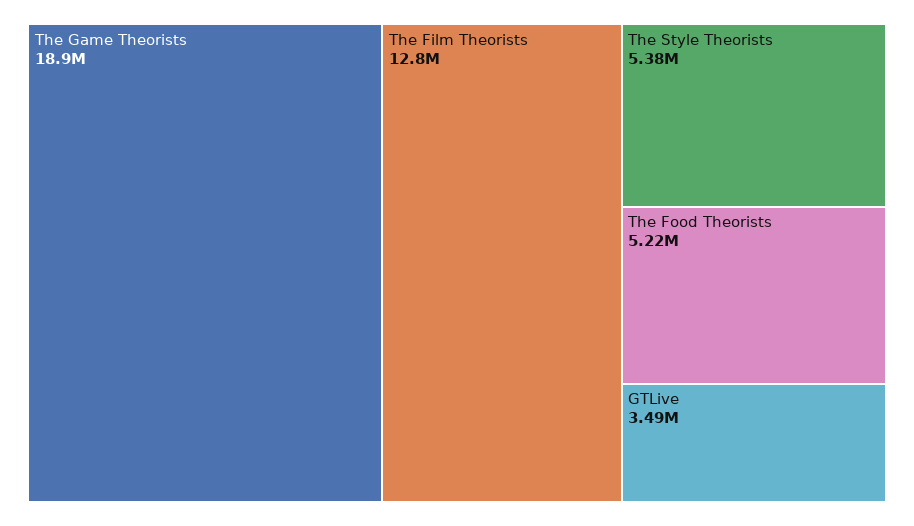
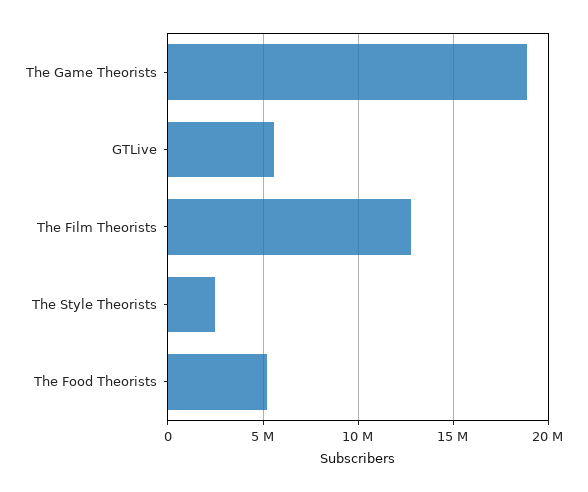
  {
    "The Game Theorists": 18900000,
    "The Film Theorists": 12800000,
-   "The Style Theorists": 5380000,
+   "The Style Theorists": 2500000,
    "The Food Theorists": 5220000,
-   "GTLive": 3490000
+   "GTLive": 5500000
  }

